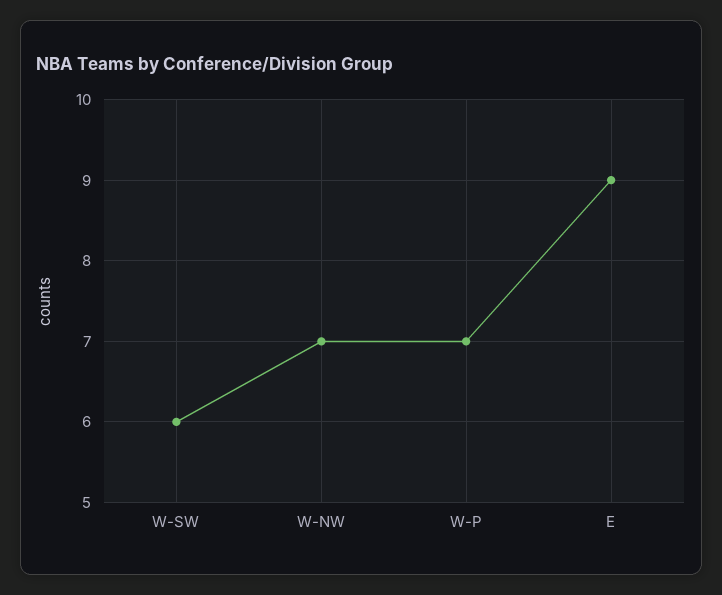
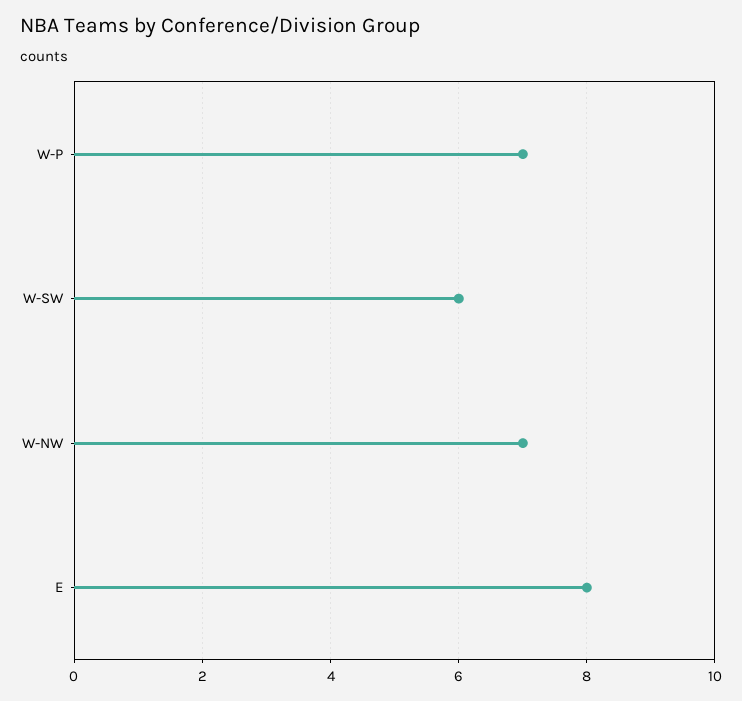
  {
    "W-SW": 6,
    "W-NW": 7,
    "W-P": 7,
-   "E": 9
+   "E": 8
  }

